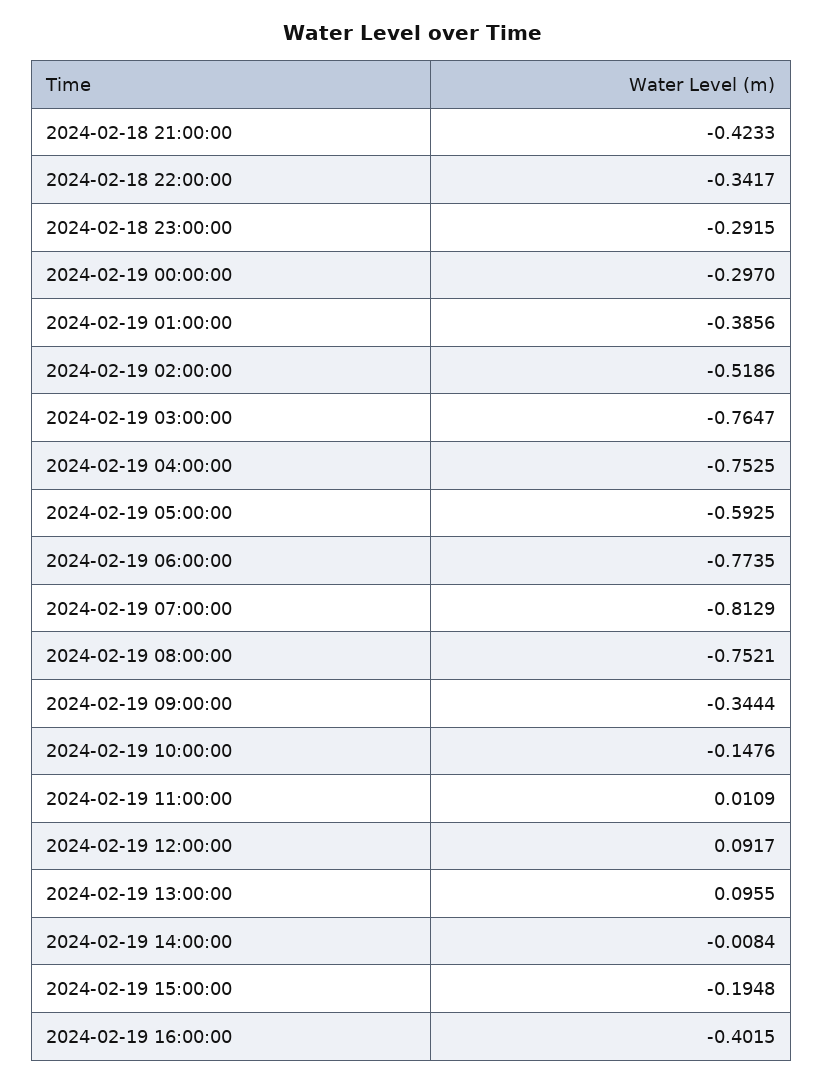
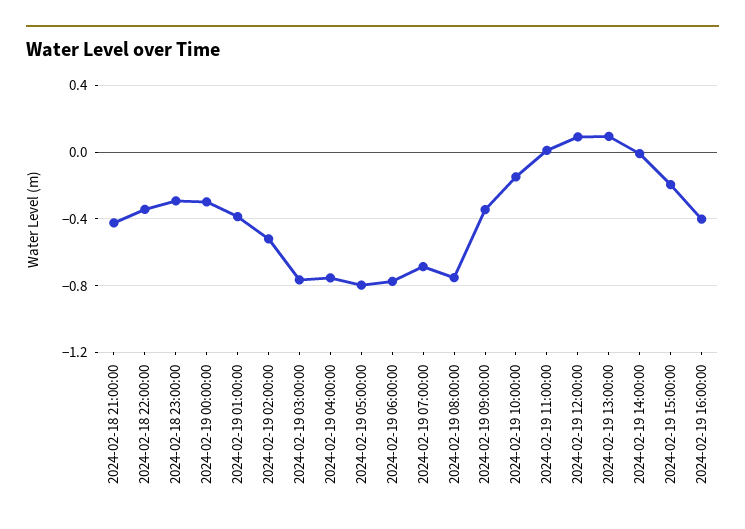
  {
    "2024-02-18 21:00:00": -0.4233,
    "2024-02-18 22:00:00": -0.3417,
    "2024-02-18 23:00:00": -0.2915,
    "2024-02-19 00:00:00": -0.297,
    "2024-02-19 01:00:00": -0.3856,
    "2024-02-19 02:00:00": -0.5186,
    "2024-02-19 03:00:00": -0.7647,
    "2024-02-19 04:00:00": -0.7525,
-   "2024-02-19 05:00:00": -0.5925,
+   "2024-02-19 05:00:00": -0.8,
    "2024-02-19 06:00:00": -0.7735,
-   "2024-02-19 07:00:00": -0.8129,
+   "2024-02-19 07:00:00": -0.7,
    "2024-02-19 08:00:00": -0.7521,
    "2024-02-19 09:00:00": -0.3444,
    "2024-02-19 10:00:00": -0.1476,
    "2024-02-19 11:00:00": 0.0109,
    "2024-02-19 12:00:00": 0.0917,
    "2024-02-19 13:00:00": 0.0955,
    "2024-02-19 14:00:00": -0.0084,
    "2024-02-19 15:00:00": -0.1948,
    "2024-02-19 16:00:00": -0.4015
  }

